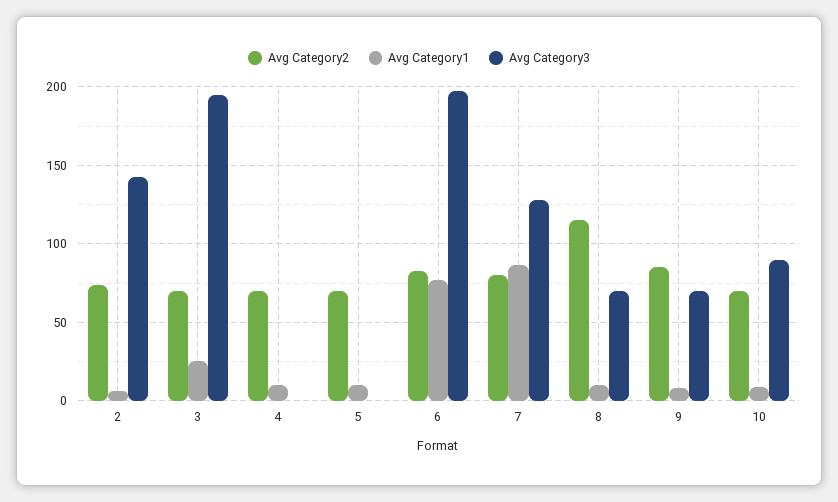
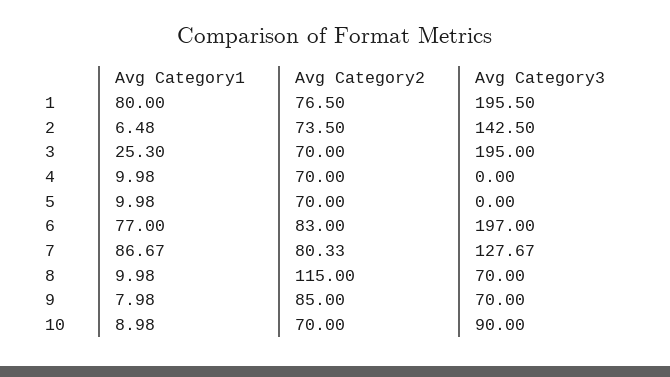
  {
    "Avg Category2": {
      "2": 73.5,
      "3": 70,
      "4": 70,
      "5": 70,
      "6": 83,
      "7": 80.33,
      "8": 115,
      "9": 85,
-     "10": 70
+     "10": 70,
+     "1": 76.5
    },
    "Avg Category1": {
      "2": 6.48,
      "3": 25.3,
      "4": 9.98,
      "5": 9.98,
      "6": 77,
      "7": 86.67,
      "8": 9.98,
      "9": 7.98,
-     "10": 8.98
+     "10": 8.98,
+     "1": 80
    },
    "Avg Category3": {
      "2": 142.5,
      "3": 195,
      "4": 0,
      "5": 0,
      "6": 197,
      "7": 127.67,
      "8": 70,
      "9": 70,
-     "10": 90
+     "10": 90,
+     "1": 195.5
    }
  }

